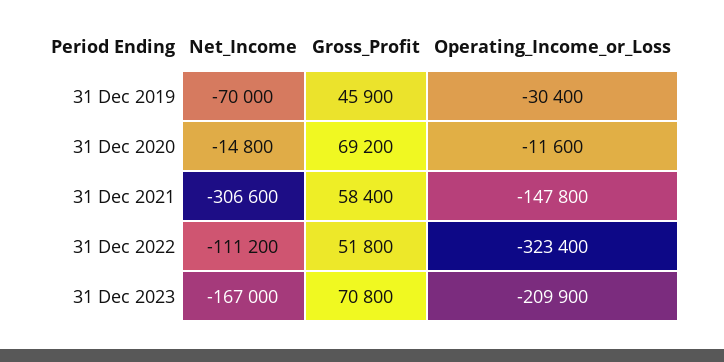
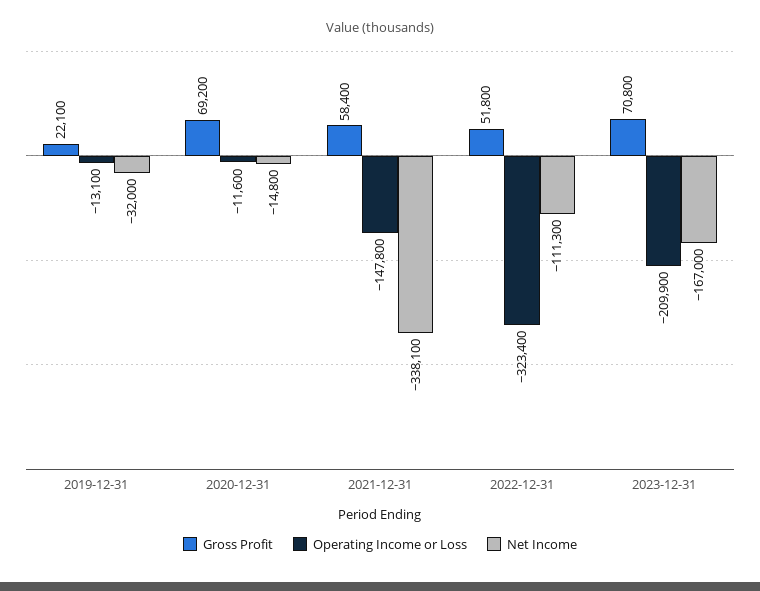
  {
    "Net_Income": {
-     "31 Dec 2019": -70000,
+     "31 Dec 2019": -32000,
      "31 Dec 2020": -14800,
-     "31 Dec 2021": -306600,
+     "31 Dec 2021": -338100,
-     "31 Dec 2022": -111200,
+     "31 Dec 2022": -111300,
      "31 Dec 2023": -167000
    },
    "Gross_Profit": {
-     "31 Dec 2019": 45900,
+     "31 Dec 2019": 22100,
      "31 Dec 2020": 69200,
      "31 Dec 2021": 58400,
      "31 Dec 2022": 51800,
      "31 Dec 2023": 70800
    },
    "Operating_Income_or_Loss": {
-     "31 Dec 2019": -30400,
+     "31 Dec 2019": -13100,
      "31 Dec 2020": -11600,
      "31 Dec 2021": -147800,
      "31 Dec 2022": -323400,
      "31 Dec 2023": -209900
    }
  }

